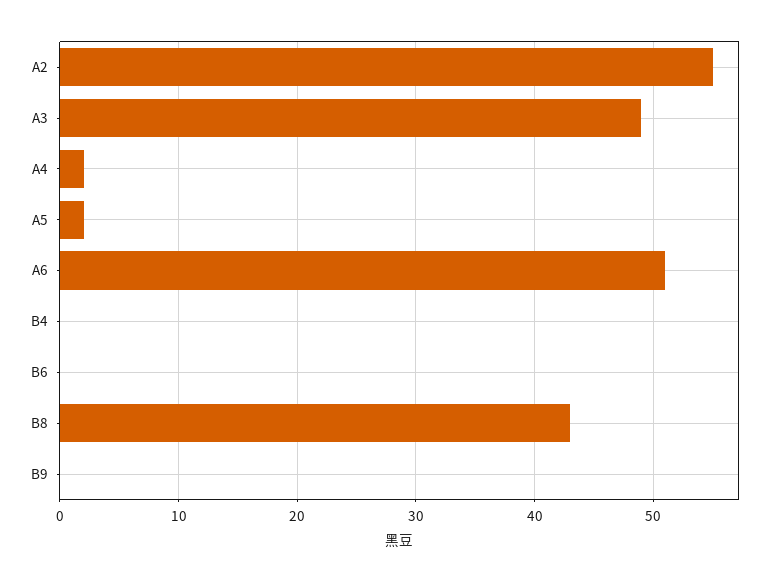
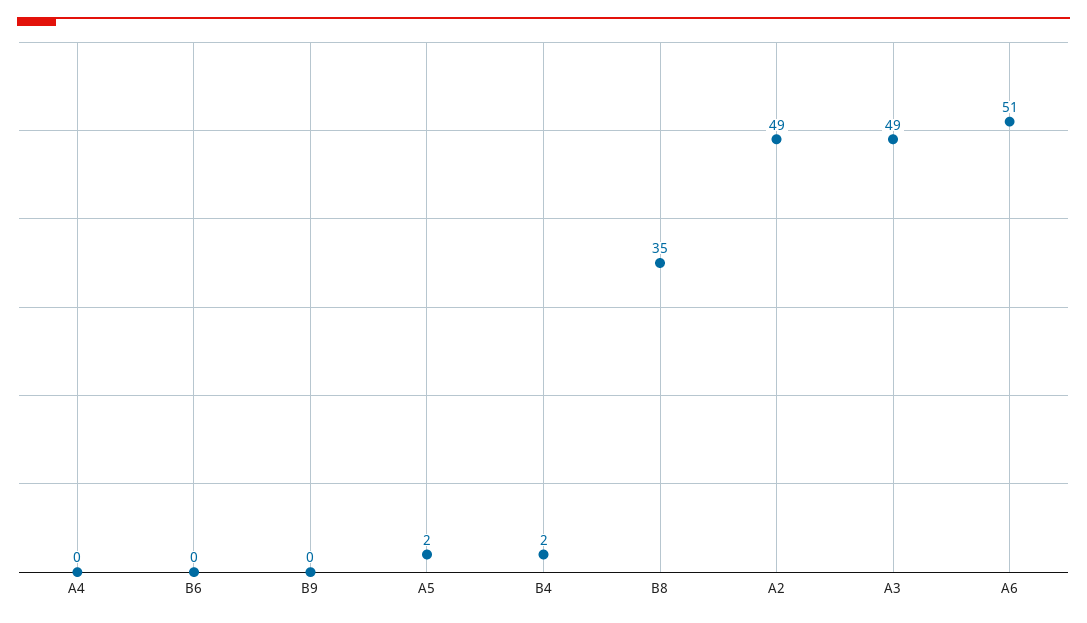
  {
-   "A2": 55,
+   "A2": 49,
    "A3": 49,
-   "A4": 2,
+   "A4": 0,
    "A5": 2,
    "A6": 51,
-   "B4": 0,
+   "B4": 2,
    "B6": 0,
-   "B8": 43,
+   "B8": 35,
    "B9": 0
  }

